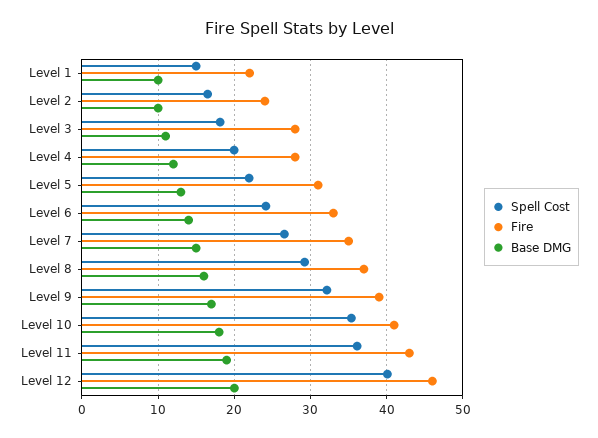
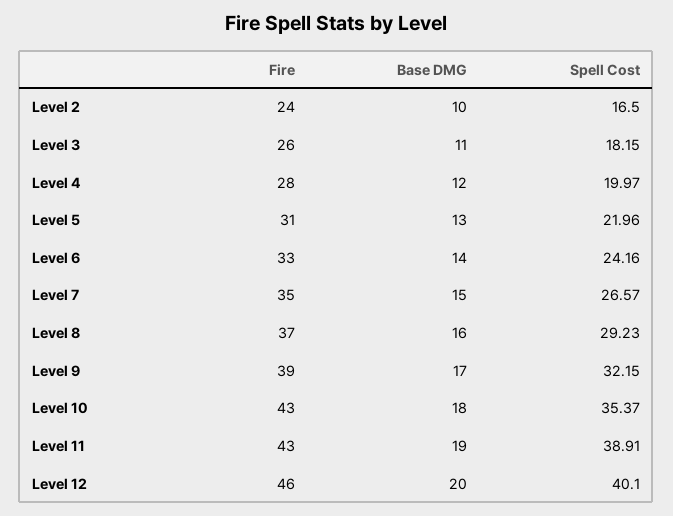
  {
    "Spell Cost": {
-     "Level 1": 15,
      "Level 2": 16.5,
      "Level 3": 18.15,
      "Level 4": 19.97,
      "Level 5": 21.96,
      "Level 6": 24.16,
      "Level 7": 26.57,
      "Level 8": 29.23,
      "Level 9": 32.15,
      "Level 10": 35.37,
-     "Level 11": 36,
+     "Level 11": 38.91,
      "Level 12": 40.1
    },
    "Fire": {
-     "Level 1": 22,
      "Level 2": 24,
-     "Level 3": 28,
+     "Level 3": 26,
      "Level 4": 28,
      "Level 5": 31,
      "Level 6": 33,
      "Level 7": 35,
      "Level 8": 37,
      "Level 9": 39,
-     "Level 10": 41,
+     "Level 10": 43,
      "Level 11": 43,
      "Level 12": 46
    },
    "Base DMG": {
-     "Level 1": 10,
      "Level 2": 10,
      "Level 3": 11,
      "Level 4": 12,
      "Level 5": 13,
      "Level 6": 14,
      "Level 7": 15,
      "Level 8": 16,
      "Level 9": 17,
      "Level 10": 18,
      "Level 11": 19,
      "Level 12": 20
    }
  }

